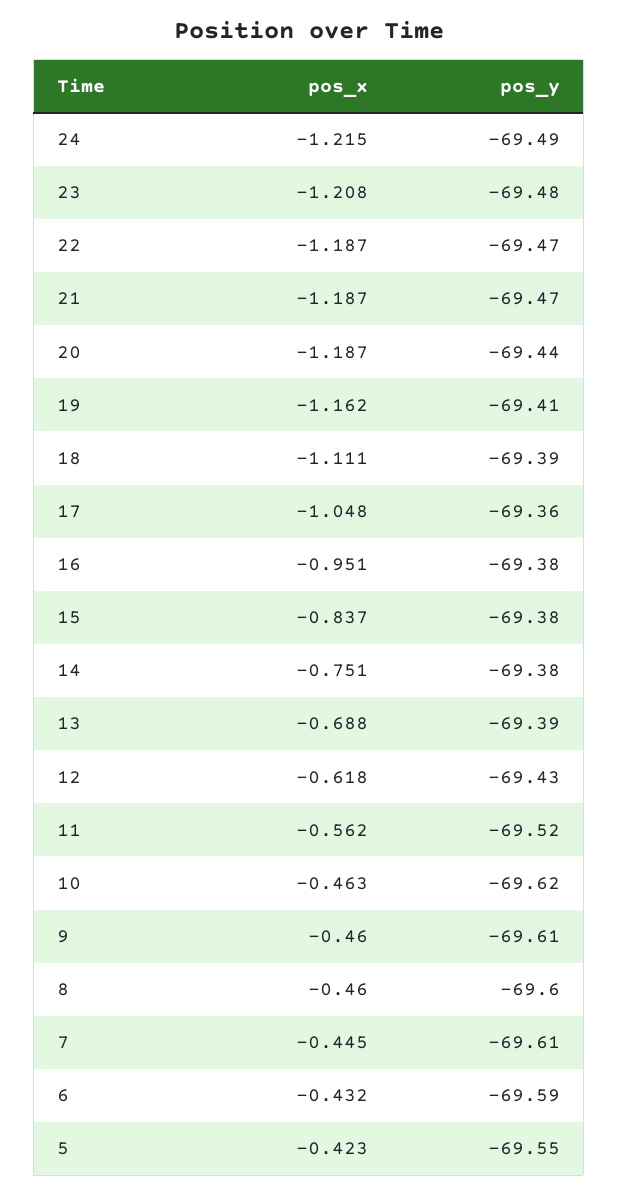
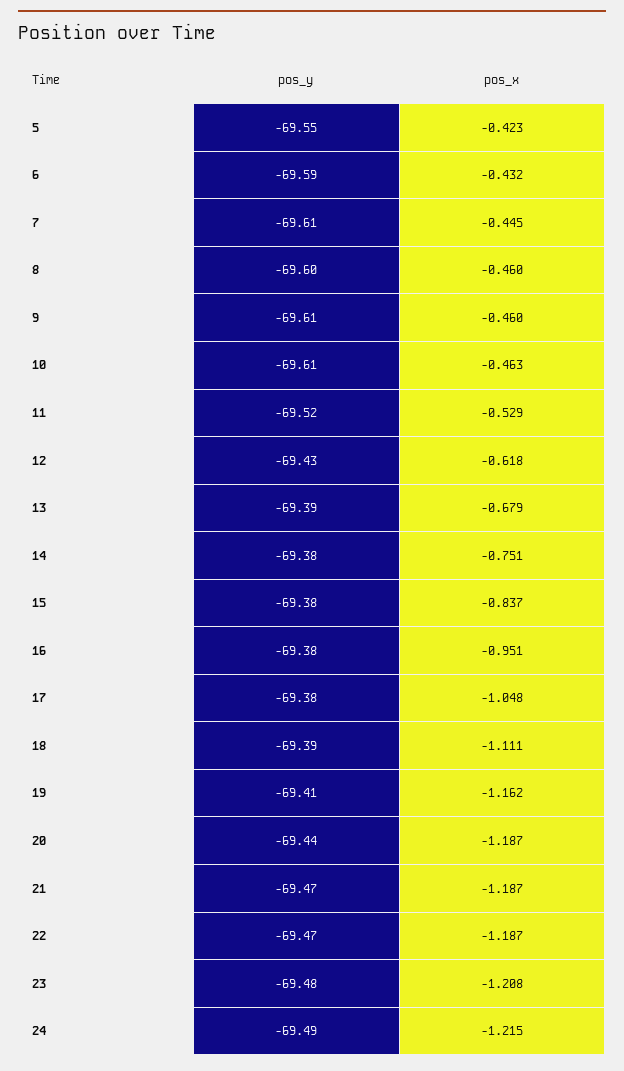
  {
    "pos_x": {
      "24": -1.215,
      "23": -1.208,
      "22": -1.187,
      "21": -1.187,
      "20": -1.187,
      "19": -1.162,
      "18": -1.111,
      "17": -1.048,
      "16": -0.951,
      "15": -0.837,
      "14": -0.751,
-     "13": -0.688,
+     "13": -0.679,
      "12": -0.618,
-     "11": -0.562,
+     "11": -0.529,
      "10": -0.463,
      "9": -0.46,
      "8": -0.46,
      "7": -0.445,
      "6": -0.432,
      "5": -0.423
    },
    "pos_y": {
      "24": -69.49,
      "23": -69.48,
      "22": -69.47,
      "21": -69.47,
      "20": -69.44,
      "19": -69.41,
      "18": -69.39,
-     "17": -69.36,
+     "17": -69.38,
      "16": -69.38,
      "15": -69.38,
      "14": -69.38,
      "13": -69.39,
      "12": -69.43,
      "11": -69.52,
-     "10": -69.62,
+     "10": -69.61,
      "9": -69.61,
      "8": -69.6,
      "7": -69.61,
      "6": -69.59,
      "5": -69.55
    }
  }

